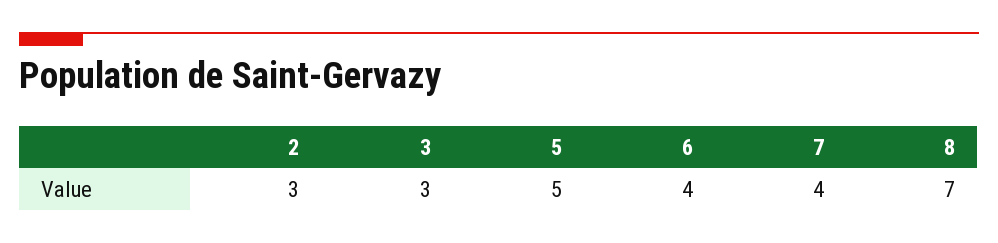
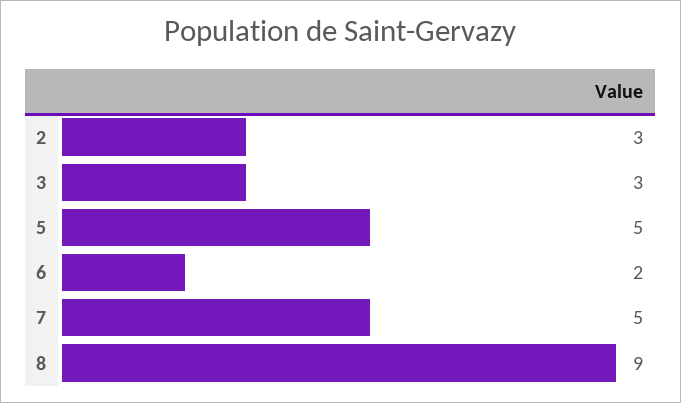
  {
    "2": 3,
    "3": 3,
    "5": 5,
-   "6": 4,
+   "6": 2,
-   "7": 4,
+   "7": 5,
-   "8": 7
+   "8": 9
  }

